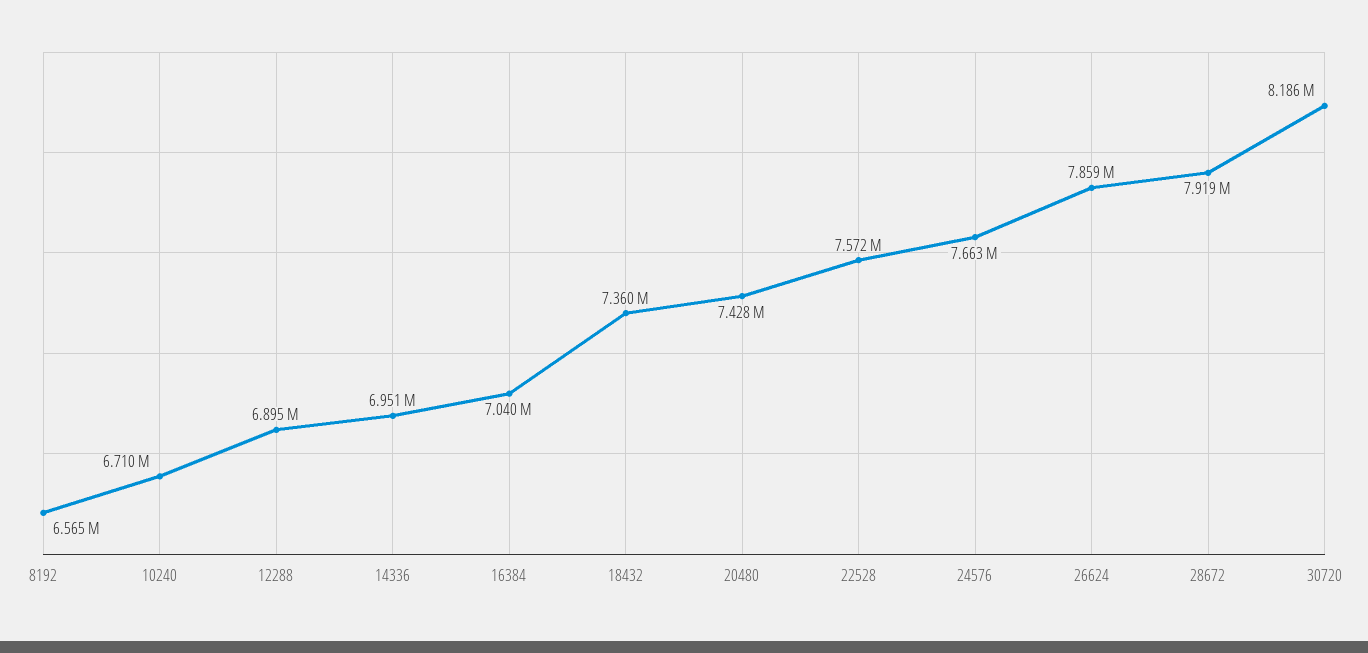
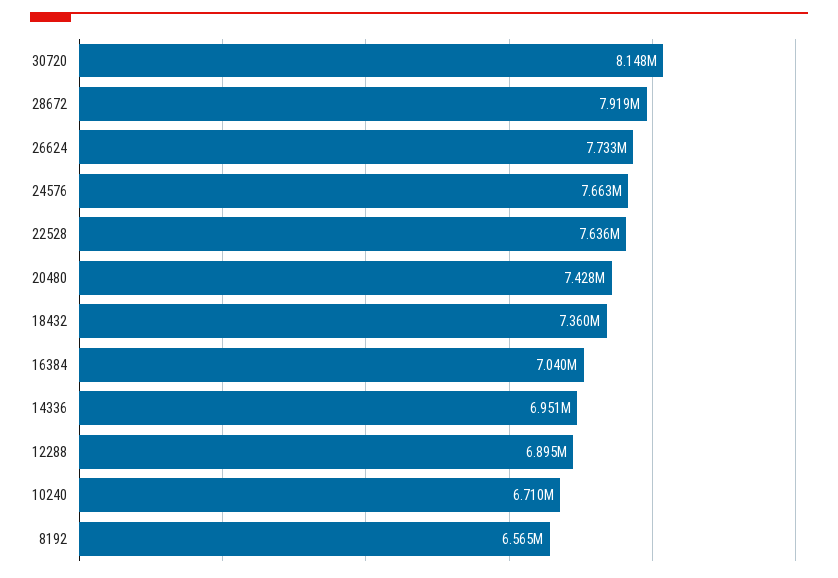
  {
    "8192": 6565000,
    "10240": 6710000,
    "12288": 6895000,
    "14336": 6951000,
    "16384": 7040000,
    "18432": 7360000,
    "20480": 7428000,
-   "22528": 7572000,
+   "22528": 7636000,
    "24576": 7663000,
-   "26624": 7859000,
+   "26624": 7733000,
    "28672": 7919000,
-   "30720": 8186000
+   "30720": 8148000
  }

